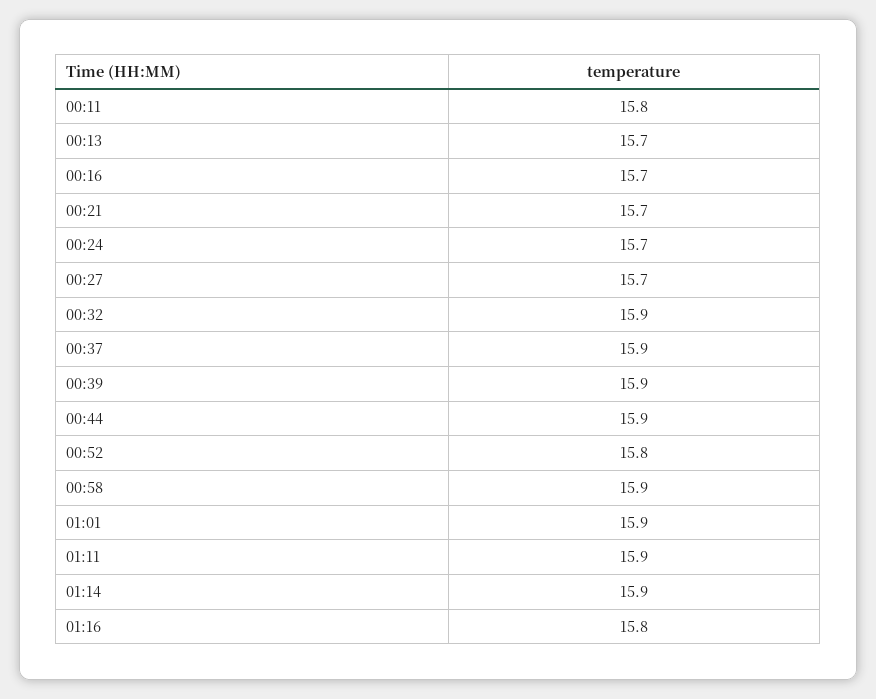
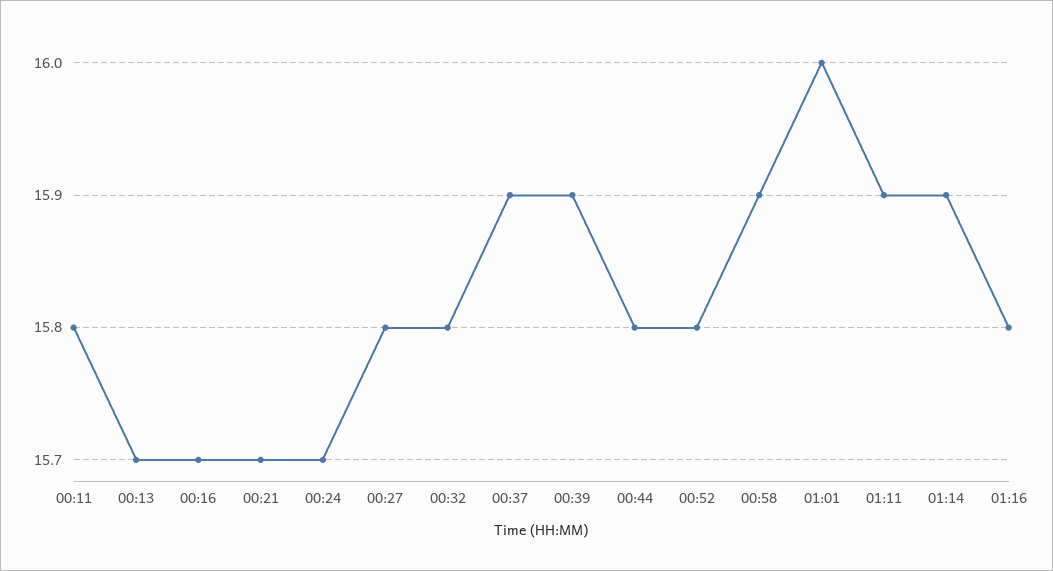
  {
    "00:11": 15.8,
    "00:13": 15.7,
    "00:16": 15.7,
    "00:21": 15.7,
    "00:24": 15.7,
-   "00:27": 15.7,
+   "00:27": 15.8,
-   "00:32": 15.9,
+   "00:32": 15.8,
    "00:37": 15.9,
    "00:39": 15.9,
-   "00:44": 15.9,
+   "00:44": 15.8,
    "00:52": 15.8,
    "00:58": 15.9,
-   "01:01": 15.9,
+   "01:01": 16,
    "01:11": 15.9,
    "01:14": 15.9,
    "01:16": 15.8
  }

